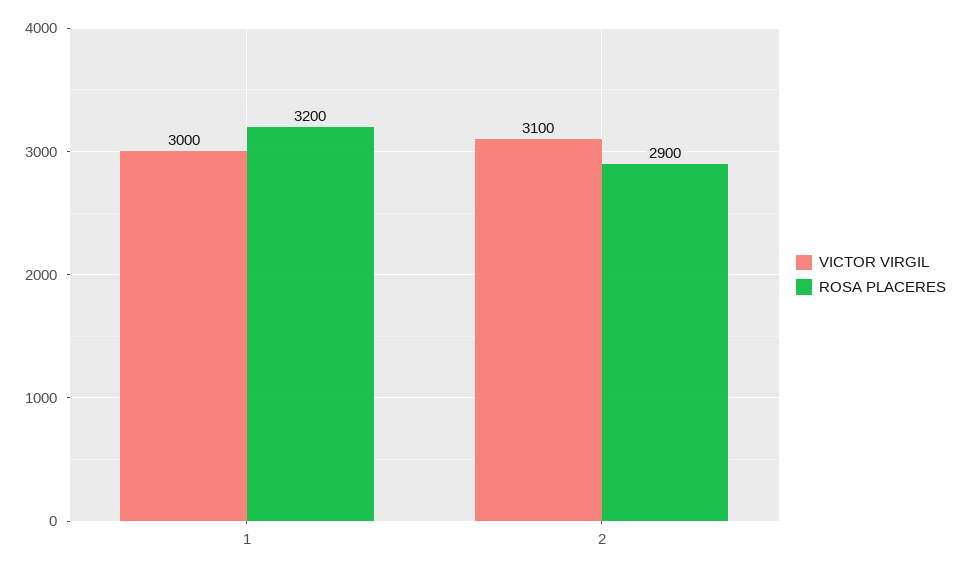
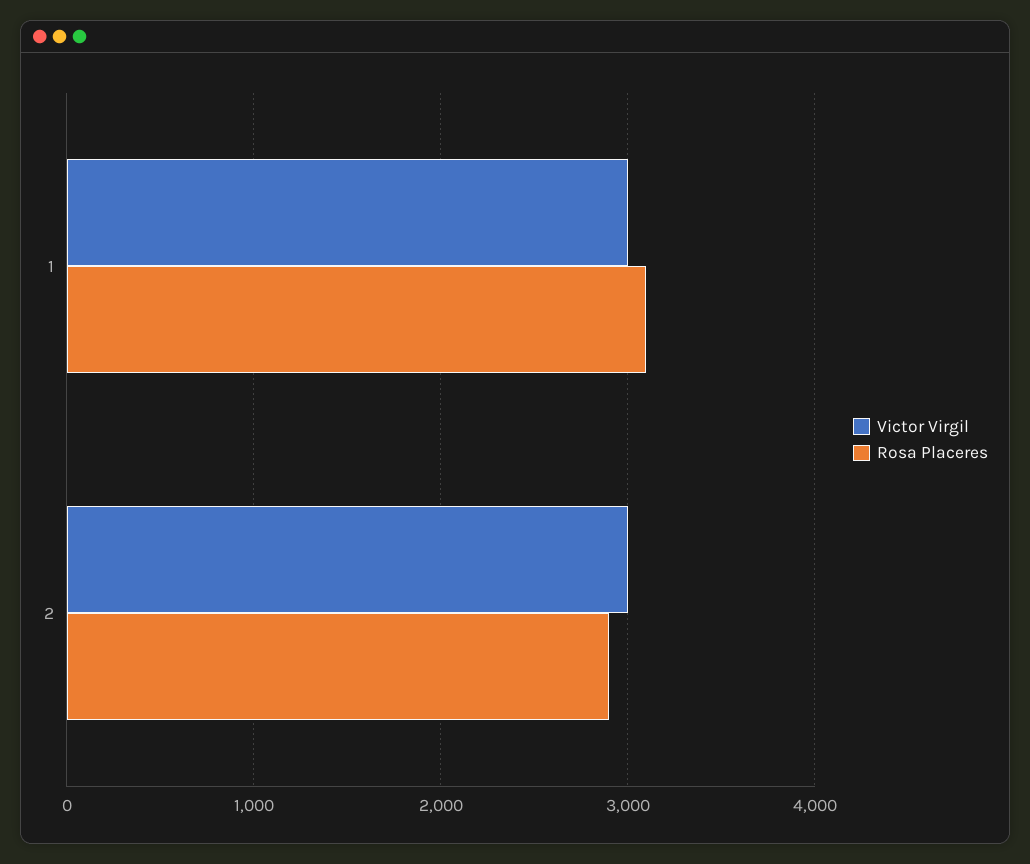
  {
    "VICTOR VIRGIL": {
      "1": 3000,
-     "2": 3100
+     "2": 3000
    },
    "ROSA PLACERES": {
-     "1": 3200,
+     "1": 3100,
      "2": 2900
    }
  }

